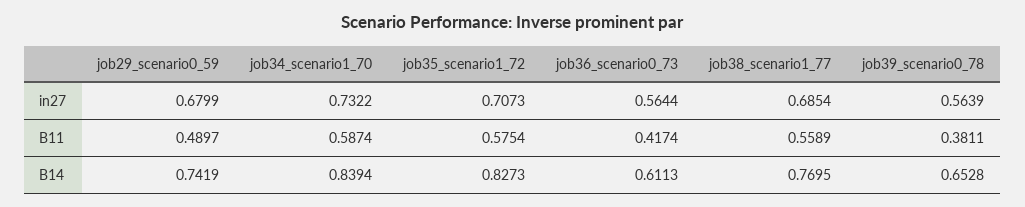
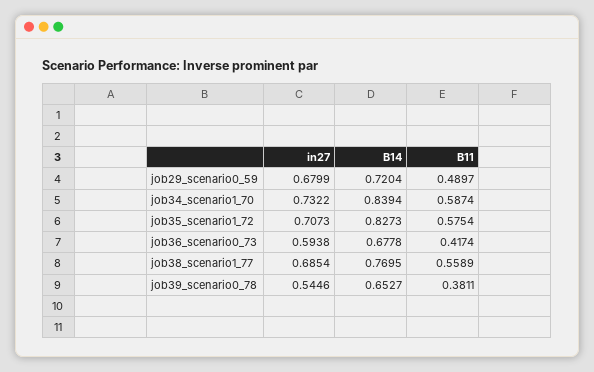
  {
    "job29_scenario0_59": {
      "in27": 0.6799,
      "B11": 0.4897,
-     "B14": 0.7419
+     "B14": 0.7204
    },
    "job34_scenario1_70": {
      "in27": 0.7322,
      "B11": 0.5874,
      "B14": 0.8394
    },
    "job35_scenario1_72": {
      "in27": 0.7073,
      "B11": 0.5754,
      "B14": 0.8273
    },
    "job36_scenario0_73": {
-     "in27": 0.5644,
+     "in27": 0.5938,
      "B11": 0.4174,
-     "B14": 0.6113
+     "B14": 0.6778
    },
    "job38_scenario1_77": {
      "in27": 0.6854,
      "B11": 0.5589,
      "B14": 0.7695
    },
    "job39_scenario0_78": {
-     "in27": 0.5639,
+     "in27": 0.5446,
      "B11": 0.3811,
-     "B14": 0.6528
+     "B14": 0.6527
    }
  }

